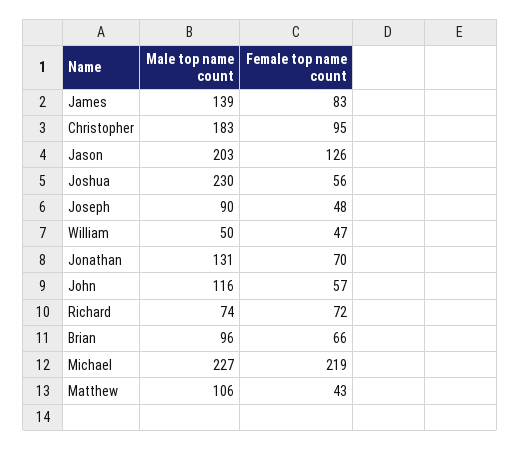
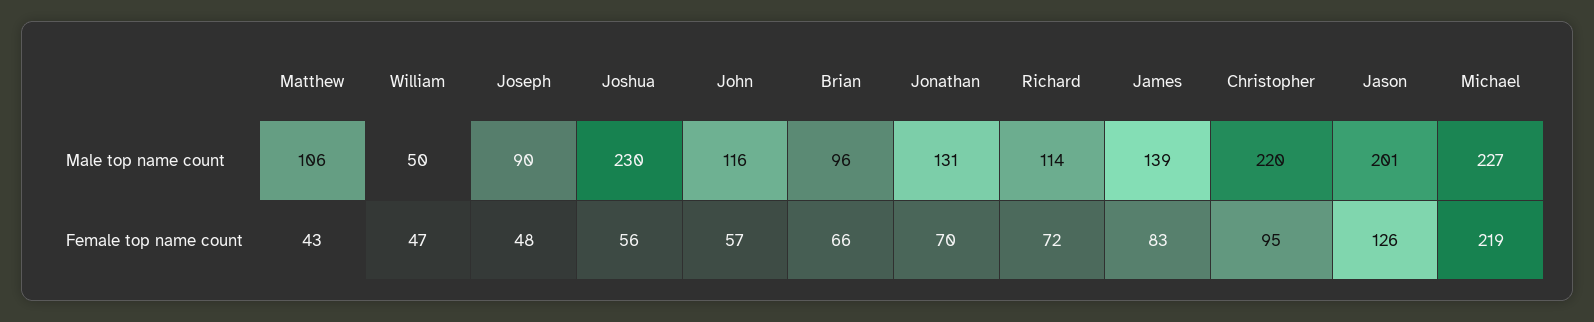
  {
    "Male top name count": {
      "James": 139,
-     "Christopher": 183,
+     "Christopher": 220,
-     "Jason": 203,
+     "Jason": 201,
      "Joshua": 230,
      "Joseph": 90,
      "William": 50,
      "Jonathan": 131,
      "John": 116,
-     "Richard": 74,
+     "Richard": 114,
      "Brian": 96,
      "Michael": 227,
      "Matthew": 106
    },
    "Female top name count": {
      "James": 83,
      "Christopher": 95,
      "Jason": 126,
      "Joshua": 56,
      "Joseph": 48,
      "William": 47,
      "Jonathan": 70,
      "John": 57,
      "Richard": 72,
      "Brian": 66,
      "Michael": 219,
      "Matthew": 43
    }
  }

